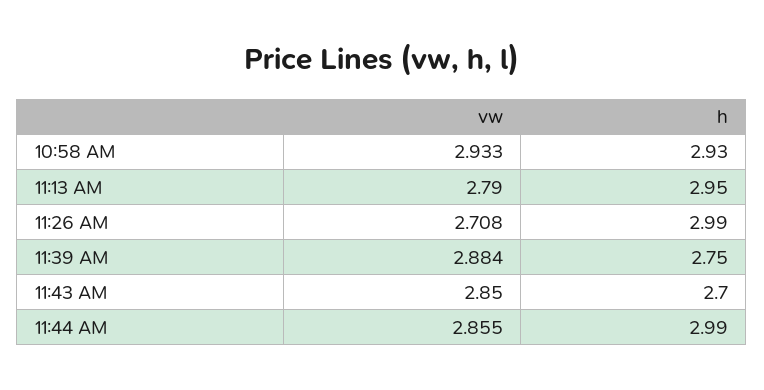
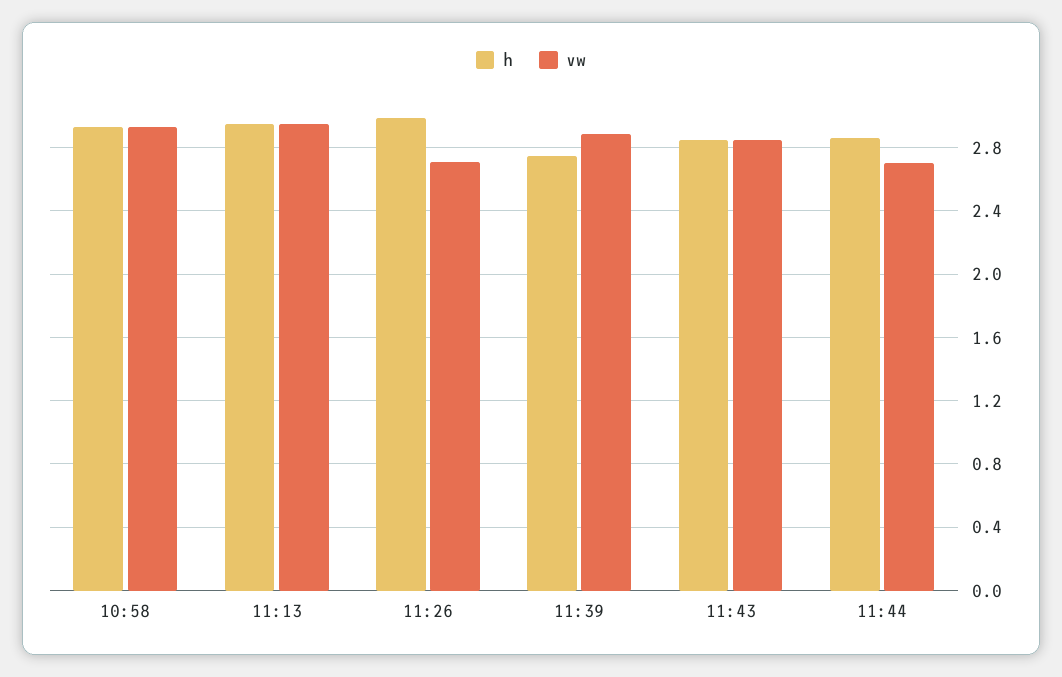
  {
    "vw": {
      "10:58 AM": 2.933,
-     "11:13 AM": 2.79,
+     "11:13 AM": 2.95,
      "11:26 AM": 2.708,
      "11:39 AM": 2.884,
      "11:43 AM": 2.85,
-     "11:44 AM": 2.855
+     "11:44 AM": 2.7
    },
    "h": {
      "10:58 AM": 2.93,
      "11:13 AM": 2.95,
      "11:26 AM": 2.99,
      "11:39 AM": 2.75,
-     "11:43 AM": 2.7,
+     "11:43 AM": 2.85,
-     "11:44 AM": 2.99
+     "11:44 AM": 2.85
    }
  }

